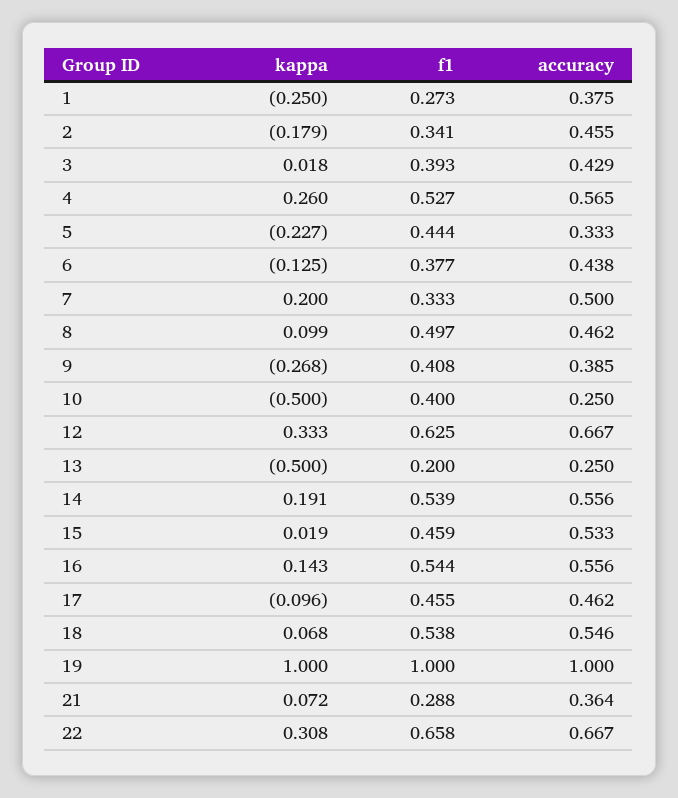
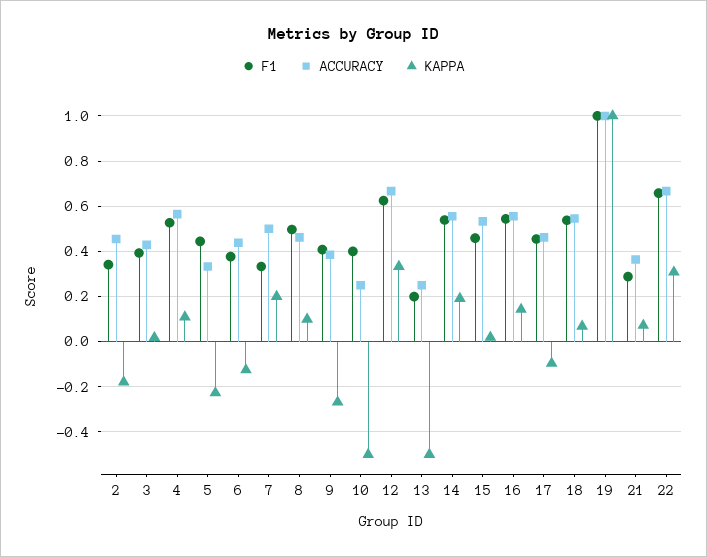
  {
    "kappa": {
-     "1": -0.25,
      "2": -0.179,
      "3": 0.018,
-     "4": 0.26,
+     "4": 0.1,
      "5": -0.227,
      "6": -0.125,
      "7": 0.2,
      "8": 0.099,
      "9": -0.268,
      "10": -0.5,
      "12": 0.333,
      "13": -0.5,
      "14": 0.191,
      "15": 0.019,
      "16": 0.143,
      "17": -0.096,
      "18": 0.068,
      "19": 1,
      "21": 0.072,
      "22": 0.308
    },
    "f1": {
-     "1": 0.273,
      "2": 0.341,
      "3": 0.393,
      "4": 0.527,
      "5": 0.444,
      "6": 0.377,
      "7": 0.333,
      "8": 0.497,
      "9": 0.408,
      "10": 0.4,
      "12": 0.625,
      "13": 0.2,
      "14": 0.539,
      "15": 0.459,
      "16": 0.544,
      "17": 0.455,
      "18": 0.538,
      "19": 1,
      "21": 0.288,
      "22": 0.658
    },
    "accuracy": {
-     "1": 0.375,
      "2": 0.455,
      "3": 0.429,
      "4": 0.565,
      "5": 0.333,
      "6": 0.438,
      "7": 0.5,
      "8": 0.462,
      "9": 0.385,
      "10": 0.25,
      "12": 0.667,
      "13": 0.25,
      "14": 0.556,
      "15": 0.533,
      "16": 0.556,
      "17": 0.462,
      "18": 0.546,
      "19": 1,
      "21": 0.364,
      "22": 0.667
    }
  }

